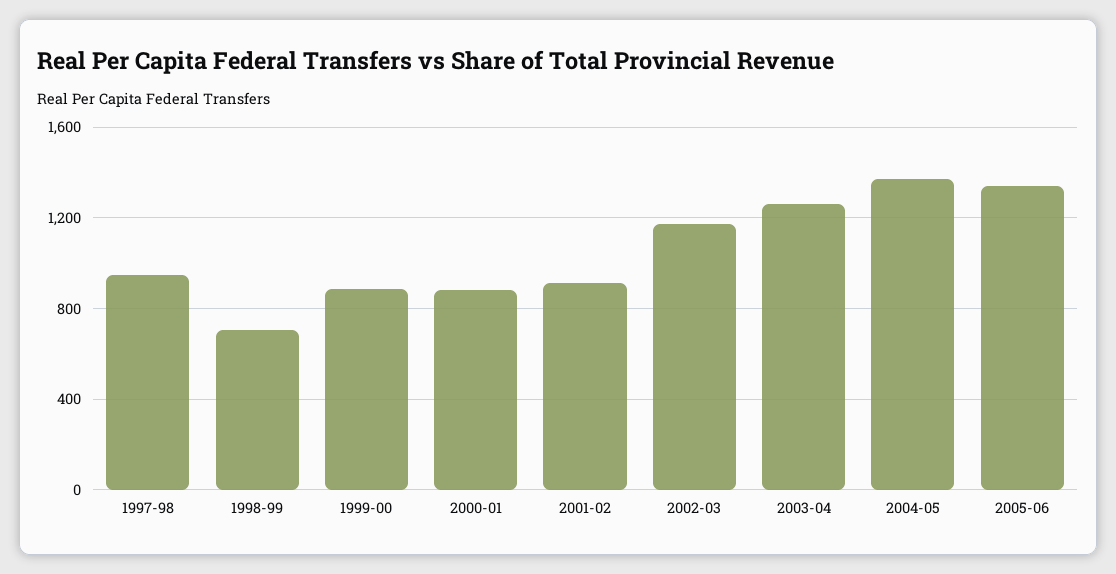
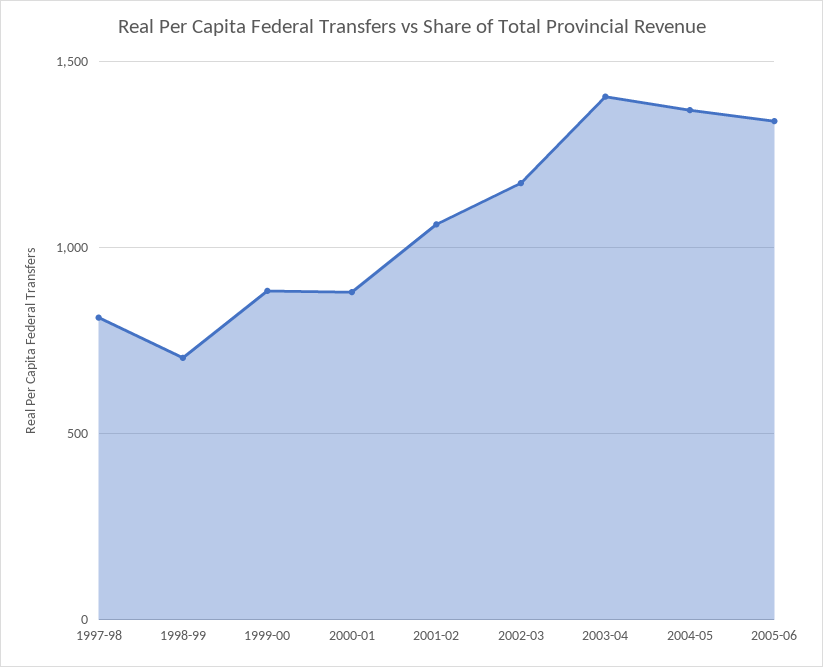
  {
-   "1997-98": 950,
+   "1997-98": 800,
    "1998-99": 700,
    "1999-00": 900,
    "2000-01": 900,
-   "2001-02": 900,
+   "2001-02": 1050,
    "2002-03": 1150,
-   "2003-04": 1250,
+   "2003-04": 1400,
    "2004-05": 1350,
    "2005-06": 1350
  }

